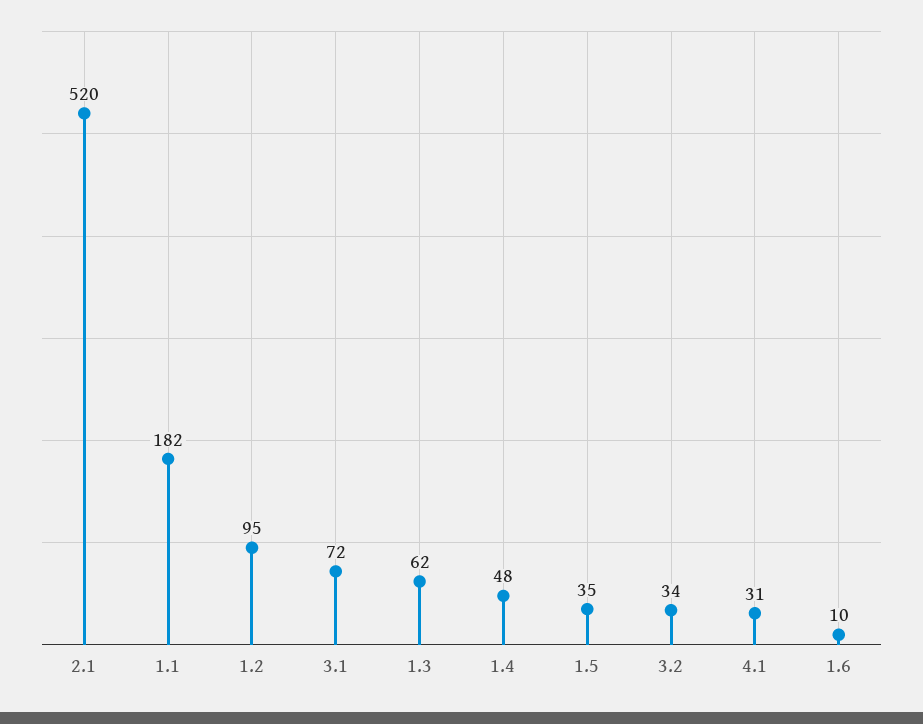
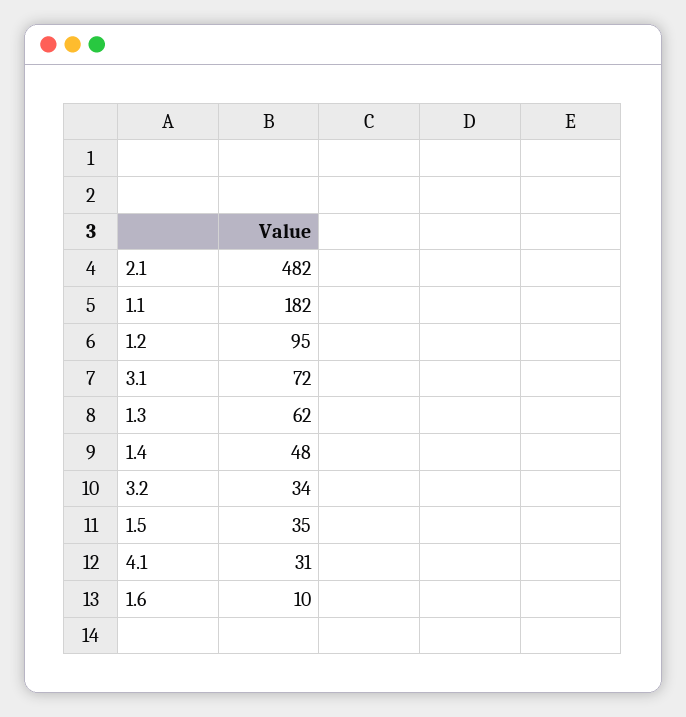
  {
-   "2.1": 520,
+   "2.1": 482,
    "1.1": 182,
    "1.2": 95,
    "3.1": 72,
    "1.3": 62,
    "1.4": 48,
    "1.5": 35,
    "3.2": 34,
    "4.1": 31,
    "1.6": 10
  }

